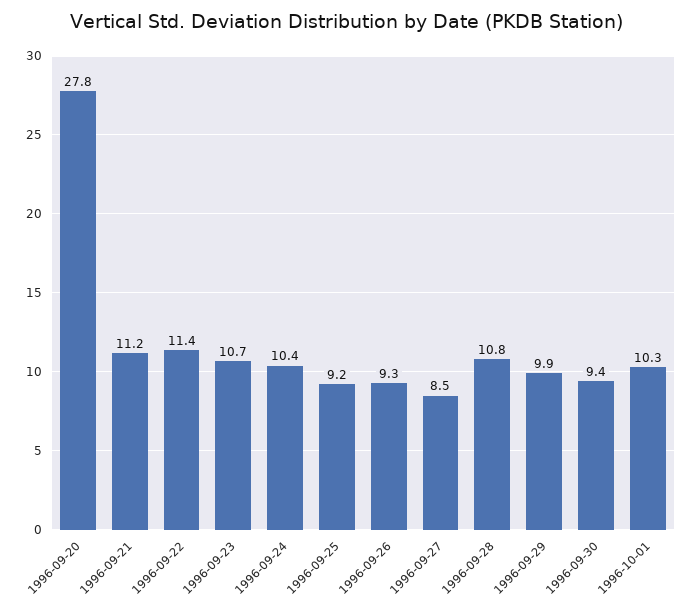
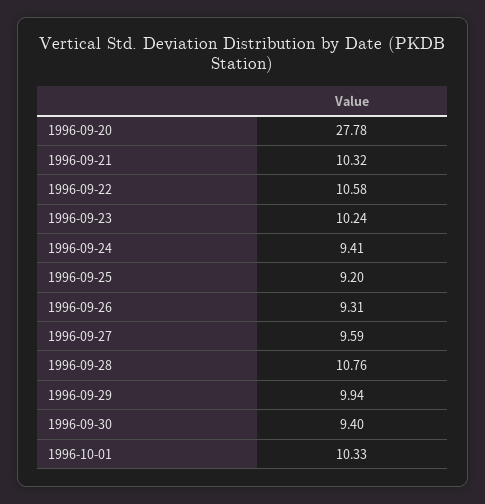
  {
    "1996-09-20": 27.78,
-   "1996-09-21": 11.2,
+   "1996-09-21": 10.32,
-   "1996-09-22": 11.4,
+   "1996-09-22": 10.58,
-   "1996-09-23": 10.7,
+   "1996-09-23": 10.24,
-   "1996-09-24": 10.4,
+   "1996-09-24": 9.41,
    "1996-09-25": 9.2,
    "1996-09-26": 9.31,
-   "1996-09-27": 8.5,
+   "1996-09-27": 9.59,
    "1996-09-28": 10.76,
    "1996-09-29": 9.94,
    "1996-09-30": 9.4,
    "1996-10-01": 10.33
  }

